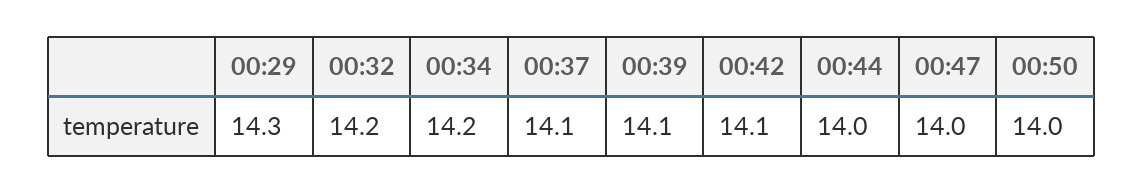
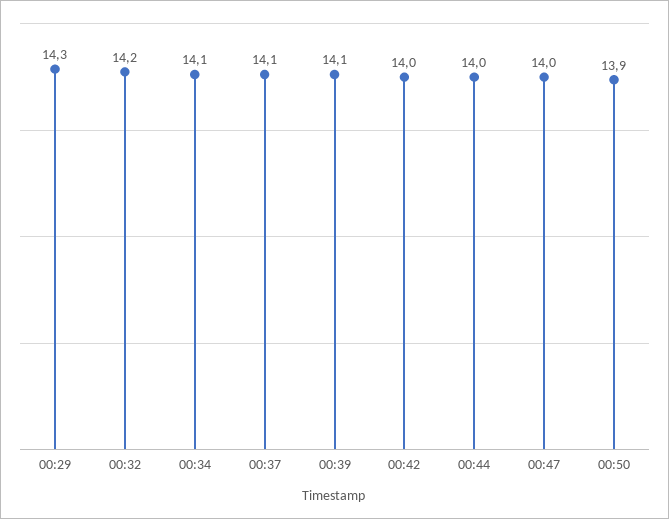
  {
    "00:29": 14.3,
    "00:32": 14.2,
-   "00:34": 14.2,
+   "00:34": 14.1,
    "00:37": 14.1,
    "00:39": 14.1,
-   "00:42": 14.1,
+   "00:42": 14,
    "00:44": 14,
    "00:47": 14,
-   "00:50": 14
+   "00:50": 13.9
  }

